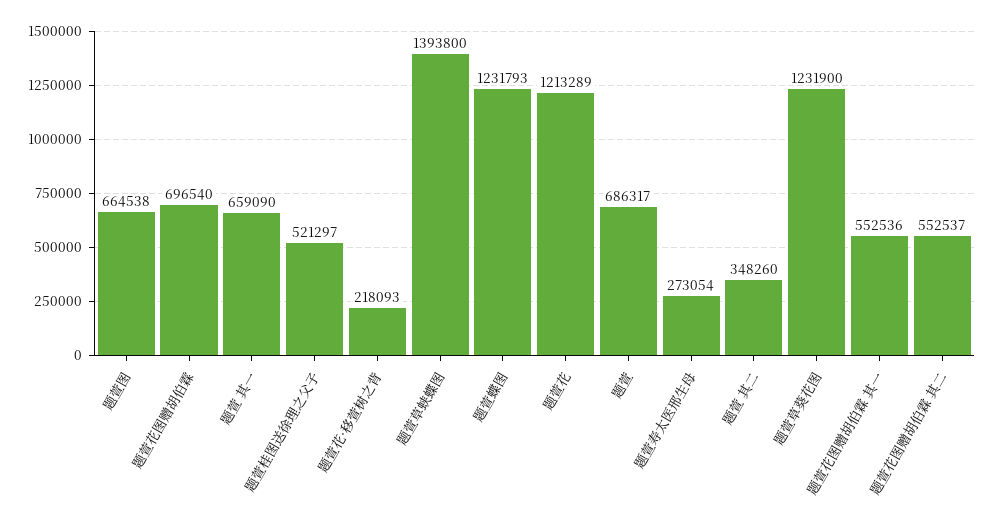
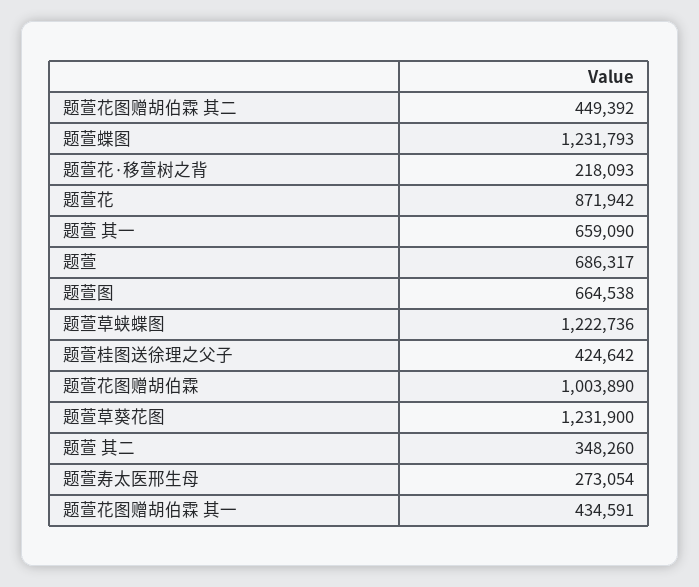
  {
    "题萱图": 664538,
-   "题萱花图赠胡伯霖": 696540,
+   "题萱花图赠胡伯霖": 1003890,
    "题萱 其一": 659090,
-   "题萱桂图送徐理之父子": 521297,
+   "题萱桂图送徐理之父子": 424642,
    "题萱花·移萱树之背": 218093,
-   "题萱草蛱蝶图": 1393800,
+   "题萱草蛱蝶图": 1222736,
    "题萱蝶图": 1231793,
-   "题萱花": 1213289,
+   "题萱花": 871942,
    "题萱": 686317,
    "题萱寿太医邢生母": 273054,
    "题萱 其二": 348260,
    "题萱草葵花图": 1231900,
-   "题萱花图赠胡伯霖 其一": 552536,
+   "题萱花图赠胡伯霖 其一": 434591,
-   "题萱花图赠胡伯霖 其二": 552537
+   "题萱花图赠胡伯霖 其二": 449392
  }

